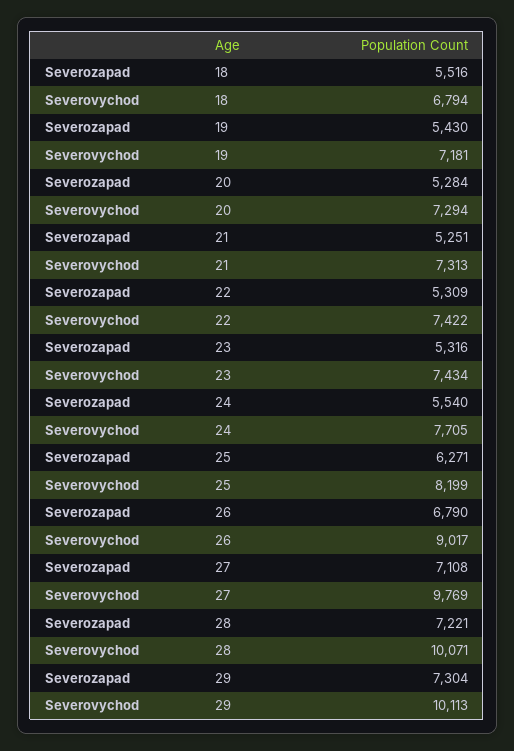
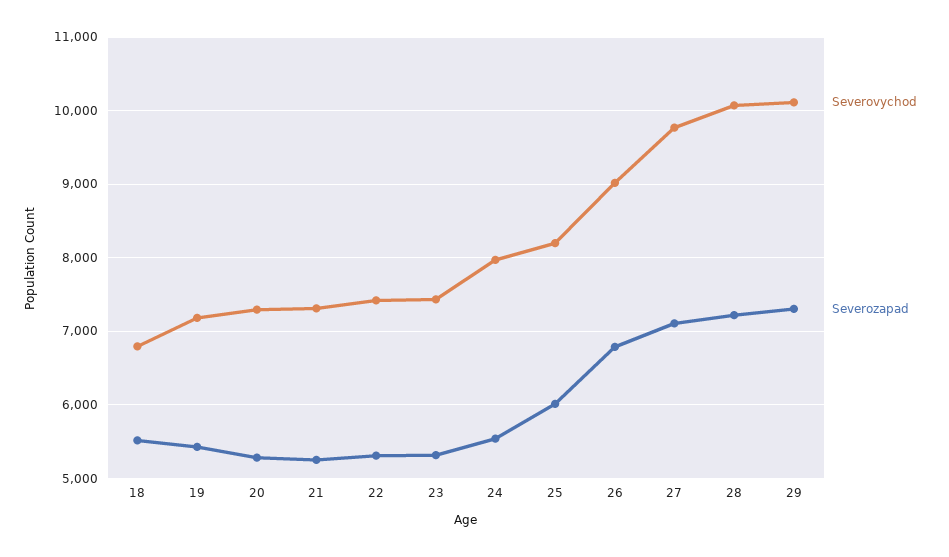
  {
    "Severozapad": {
      "18": 5516,
      "19": 5430,
      "20": 5284,
      "21": 5251,
      "22": 5309,
      "23": 5316,
      "24": 5540,
-     "25": 6271,
+     "25": 6000,
      "26": 6790,
      "27": 7108,
      "28": 7221,
      "29": 7304
    },
    "Severovychod": {
      "18": 6794,
      "19": 7181,
      "20": 7294,
      "21": 7313,
      "22": 7422,
      "23": 7434,
-     "24": 7705,
+     "24": 8000,
      "25": 8199,
      "26": 9017,
      "27": 9769,
      "28": 10071,
      "29": 10113
    }
  }

